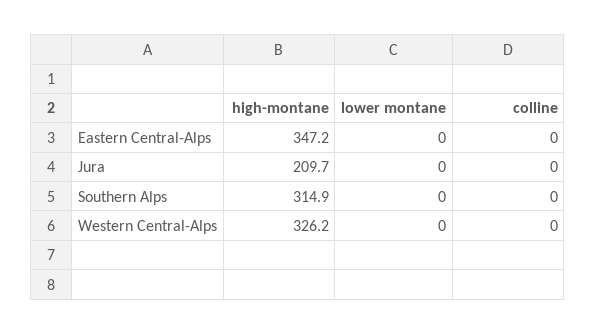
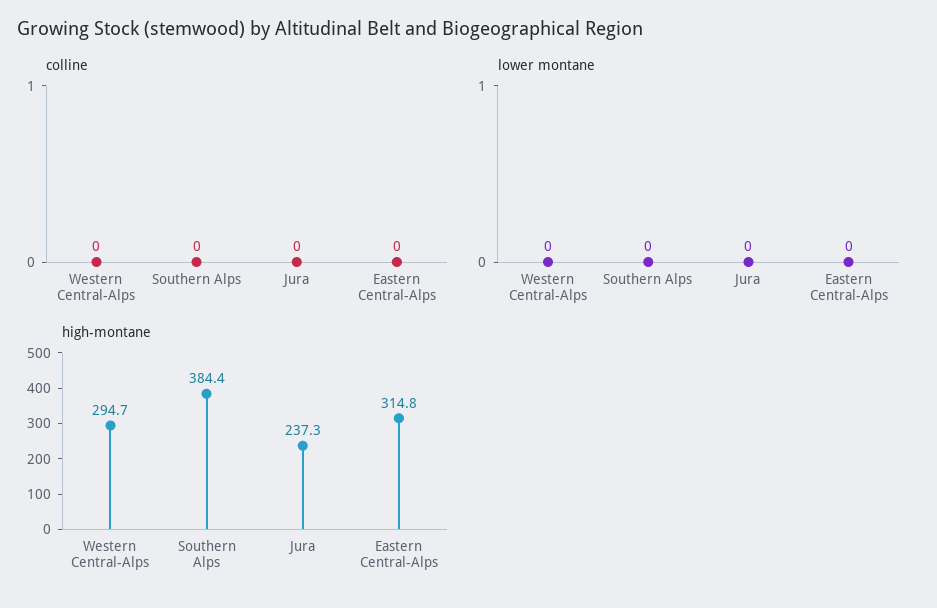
  {
    "high-montane": {
-     "Eastern Central-Alps": 347.2,
+     "Eastern Central-Alps": 314.8,
-     "Jura": 209.7,
+     "Jura": 237.3,
-     "Southern Alps": 314.9,
+     "Southern Alps": 384.4,
-     "Western Central-Alps": 326.2
+     "Western Central-Alps": 294.7
    },
    "lower montane": {
      "Eastern Central-Alps": 0,
      "Jura": 0,
      "Southern Alps": 0,
      "Western Central-Alps": 0
    },
    "colline": {
      "Eastern Central-Alps": 0,
      "Jura": 0,
      "Southern Alps": 0,
      "Western Central-Alps": 0
    }
  }

